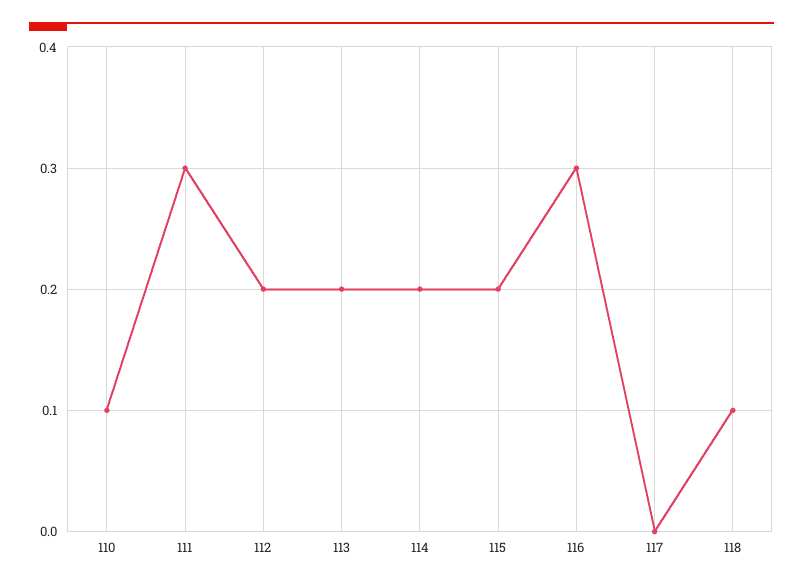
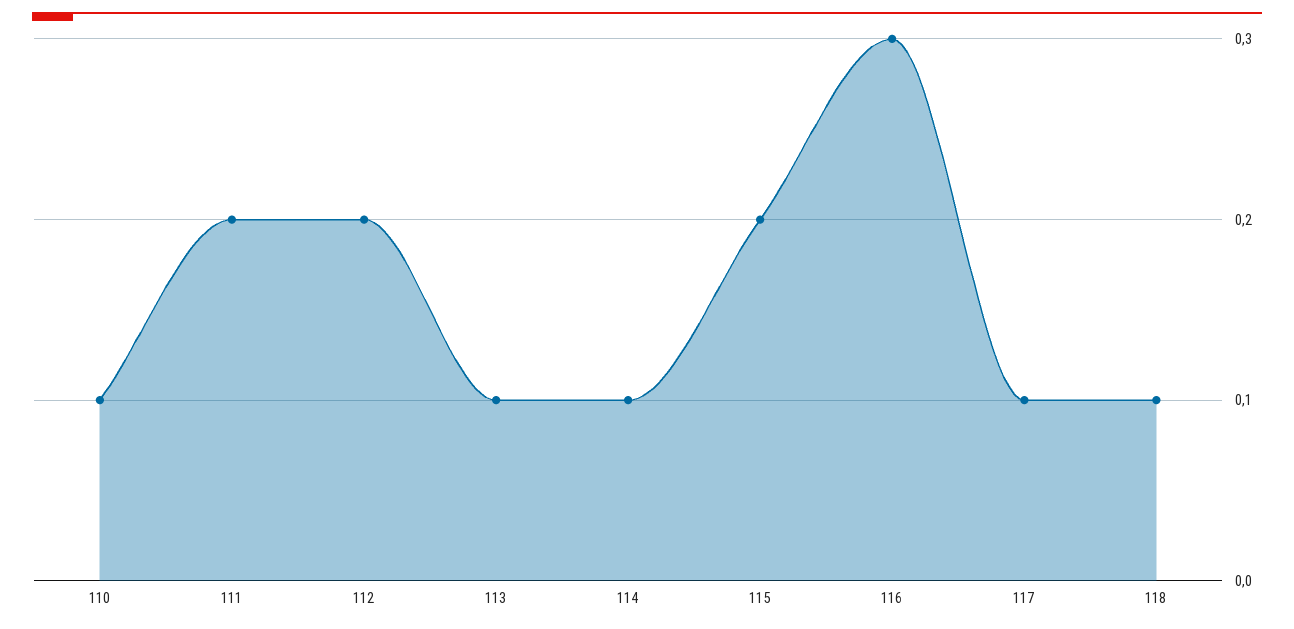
  {
    "110": 0.1,
-   "111": 0.3,
+   "111": 0.2,
    "112": 0.2,
-   "113": 0.2,
+   "113": 0.1,
-   "114": 0.2,
+   "114": 0.1,
    "115": 0.2,
    "116": 0.3,
-   "117": 0,
+   "117": 0.1,
    "118": 0.1
  }

